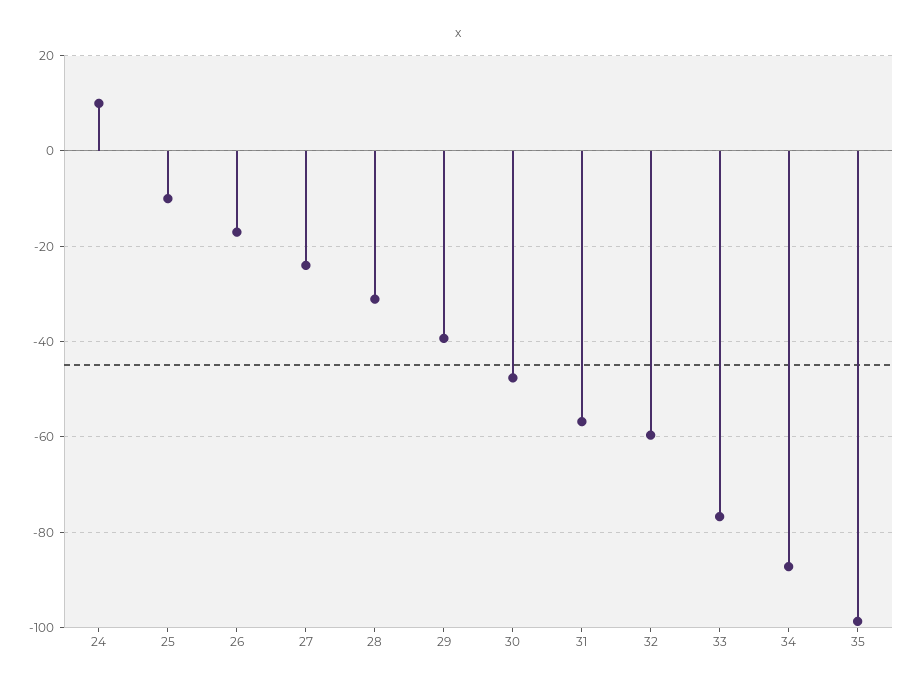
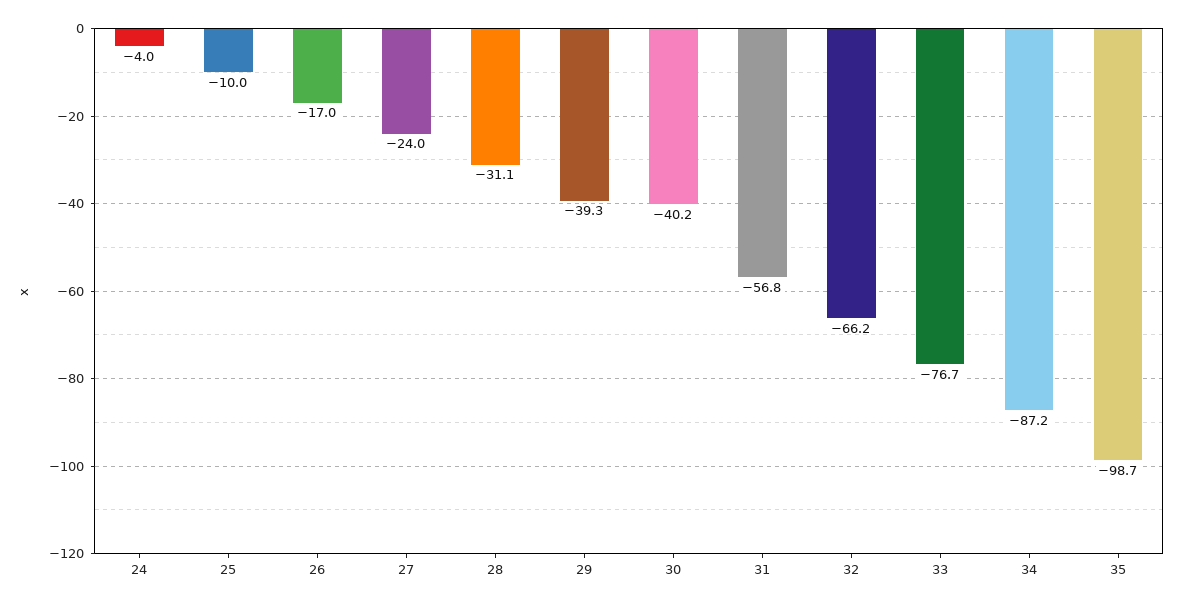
  {
-   "24": 10,
+   "24": -4,
    "25": -10,
    "26": -17,
    "27": -24,
    "28": -31.1,
    "29": -39.3,
-   "30": -48,
+   "30": -40.2,
    "31": -56.8,
-   "32": -60,
+   "32": -66.2,
    "33": -76.7,
    "34": -87.2,
    "35": -98.7
  }

